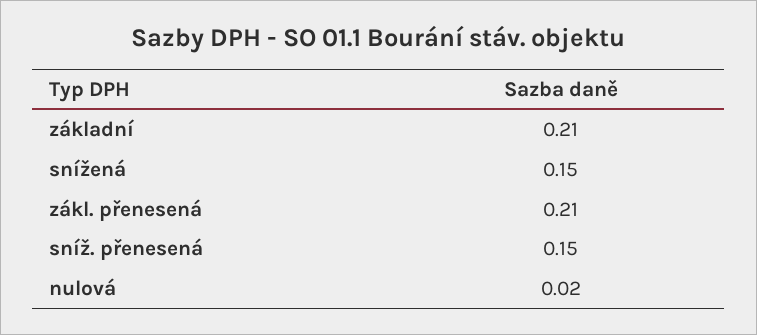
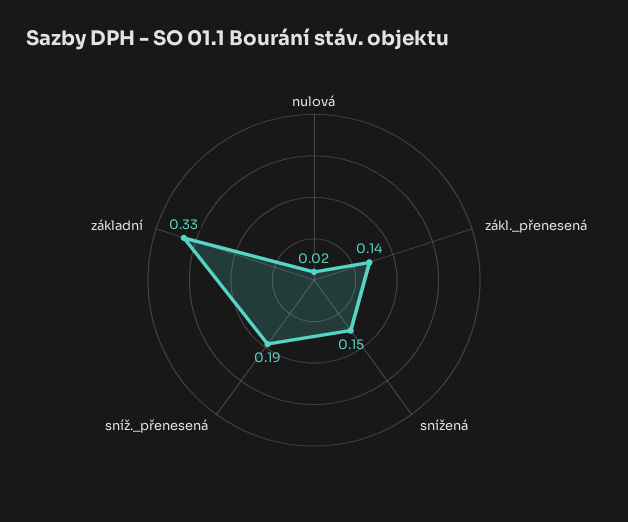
  {
-   "základní": 0.21,
+   "základní": 0.33,
    "snížená": 0.15,
-   "zákl. přenesená": 0.21,
+   "zákl. přenesená": 0.14,
-   "sníž. přenesená": 0.15,
+   "sníž. přenesená": 0.19,
    "nulová": 0.02
  }

